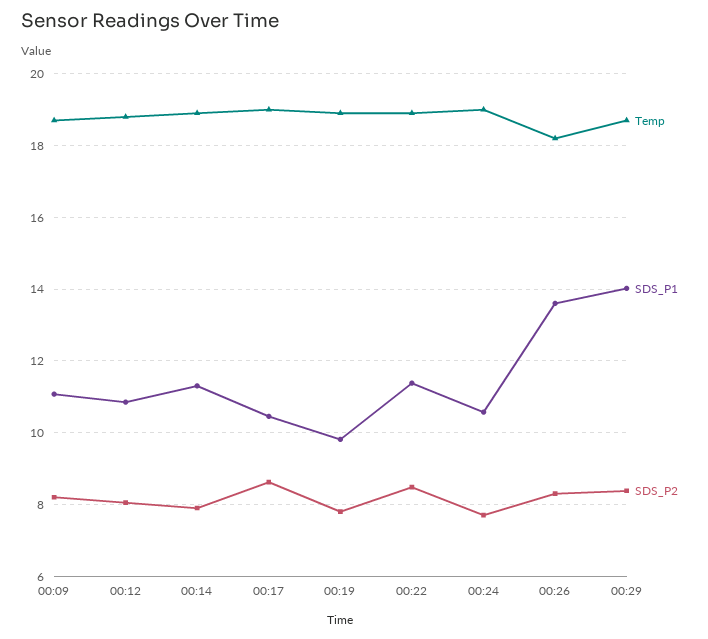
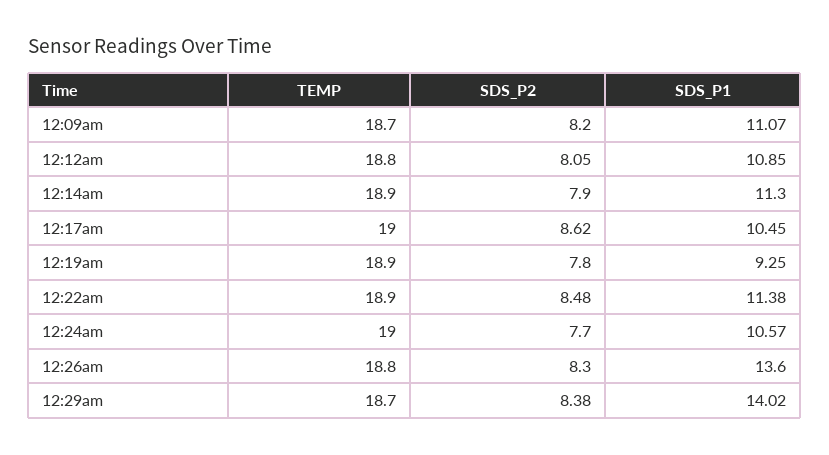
  {
    "Temp": {
      "00:09": 18.7,
      "00:12": 18.8,
      "00:14": 18.9,
      "00:17": 19,
      "00:19": 18.9,
      "00:22": 18.9,
      "00:24": 19,
-     "00:26": 18.2,
+     "00:26": 18.8,
      "00:29": 18.7
    },
    "SDS_P1": {
      "00:09": 11.07,
      "00:12": 10.85,
      "00:14": 11.3,
      "00:17": 10.45,
-     "00:19": 9.8,
+     "00:19": 9.25,
      "00:22": 11.38,
      "00:24": 10.57,
      "00:26": 13.6,
      "00:29": 14.02
    },
    "SDS_P2": {
      "00:09": 8.2,
      "00:12": 8.05,
      "00:14": 7.9,
      "00:17": 8.62,
      "00:19": 7.8,
      "00:22": 8.48,
      "00:24": 7.7,
      "00:26": 8.3,
      "00:29": 8.38
    }
  }

